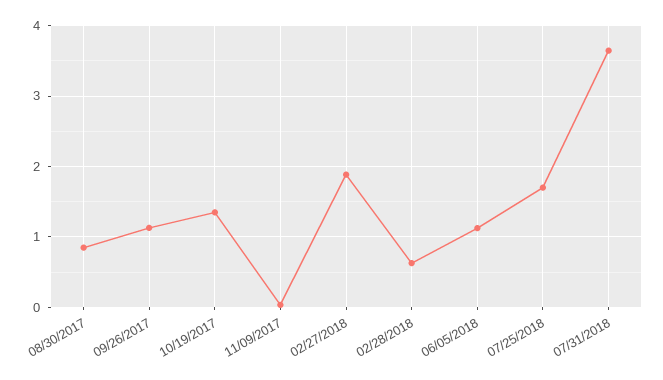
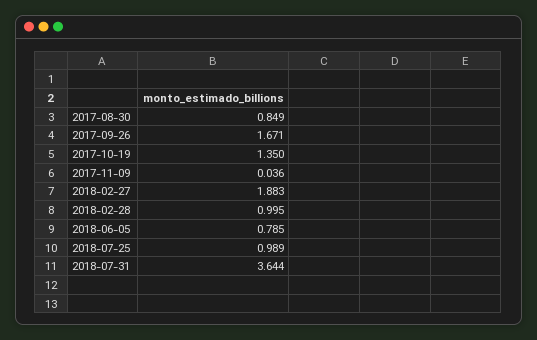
  {
    "08/30/2017": 0.849,
-   "09/26/2017": 1.1,
+   "09/26/2017": 1.671,
    "10/19/2017": 1.35,
    "11/09/2017": 0.036,
    "02/27/2018": 1.883,
-   "02/28/2018": 0.6,
+   "02/28/2018": 0.995,
-   "06/05/2018": 1.1,
+   "06/05/2018": 0.785,
-   "07/25/2018": 1.7,
+   "07/25/2018": 0.989,
    "07/31/2018": 3.644
  }

